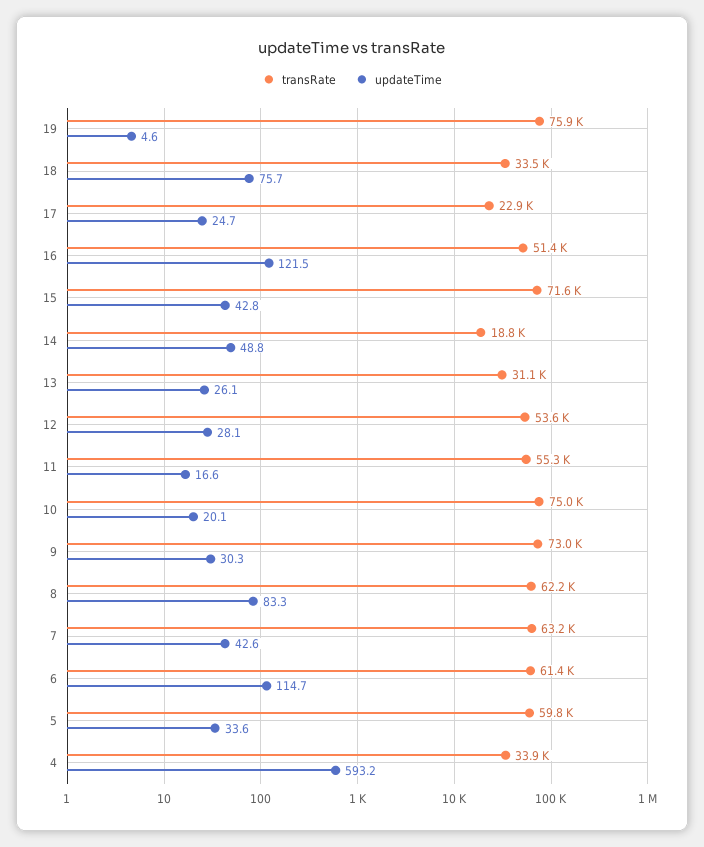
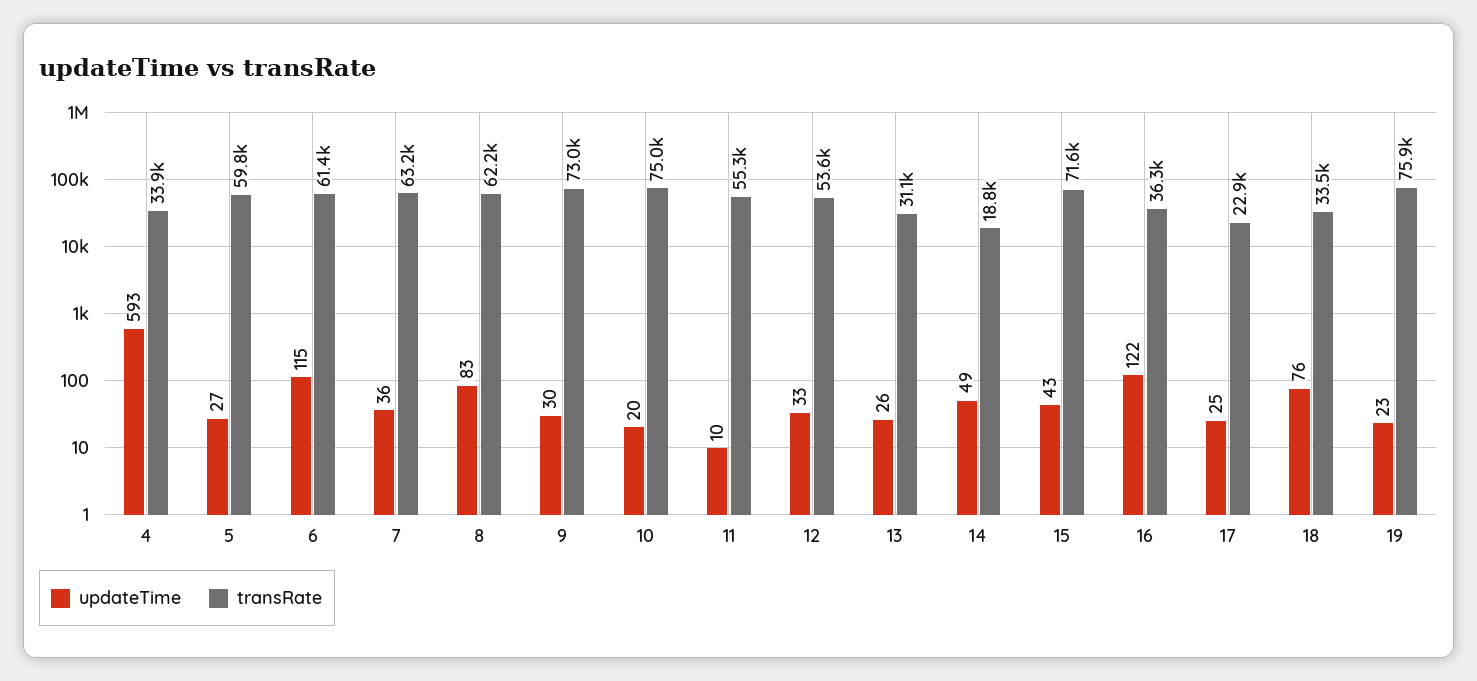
  {
    "transRate": {
      "19": 75900,
      "18": 33500,
      "17": 22900,
-     "16": 51400,
+     "16": 36300,
      "15": 71600,
      "14": 18800,
      "13": 31100,
      "12": 53600,
      "11": 55300,
      "10": 75000,
      "9": 73000,
      "8": 62200,
      "7": 63200,
      "6": 61400,
      "5": 59800,
      "4": 33900
    },
    "updateTime": {
-     "19": 4.6,
+     "19": 23,
      "18": 75.7,
      "17": 24.7,
      "16": 121.5,
      "15": 42.8,
      "14": 48.8,
      "13": 26.1,
-     "12": 28.1,
+     "12": 33,
-     "11": 16.6,
+     "11": 10,
      "10": 20.1,
      "9": 30.3,
      "8": 83.3,
-     "7": 42.6,
+     "7": 36,
      "6": 114.7,
-     "5": 33.6,
+     "5": 27,
      "4": 593.2
    }
  }

